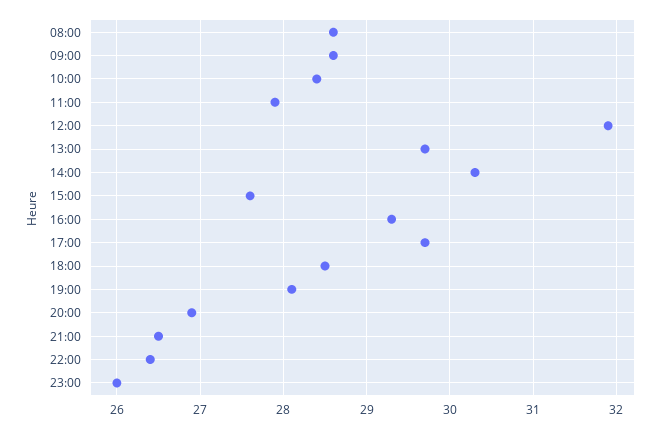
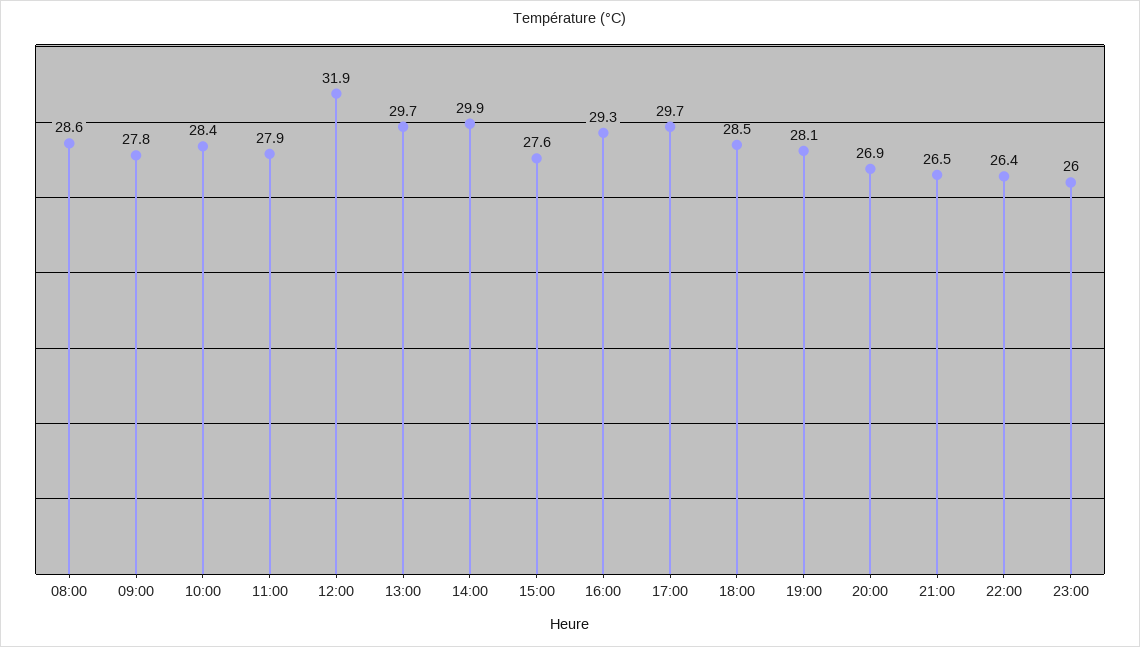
  {
    "08:00": 28.6,
-   "09:00": 28.6,
+   "09:00": 27.8,
    "10:00": 28.4,
    "11:00": 27.9,
    "12:00": 31.9,
    "13:00": 29.7,
-   "14:00": 30.3,
+   "14:00": 29.9,
    "15:00": 27.6,
    "16:00": 29.3,
    "17:00": 29.7,
    "18:00": 28.5,
    "19:00": 28.1,
    "20:00": 26.9,
    "21:00": 26.5,
    "22:00": 26.4,
    "23:00": 26
  }

